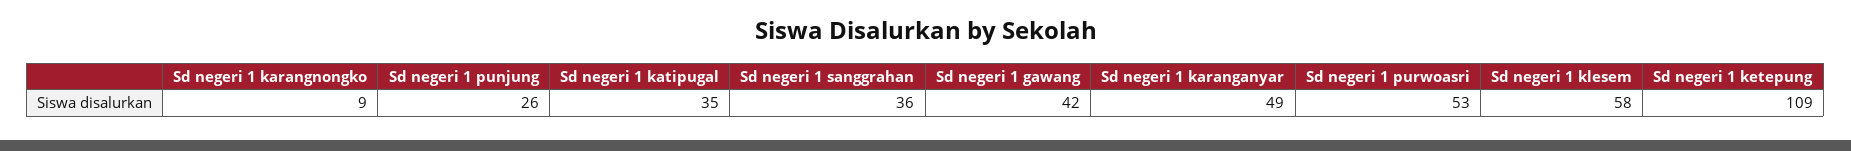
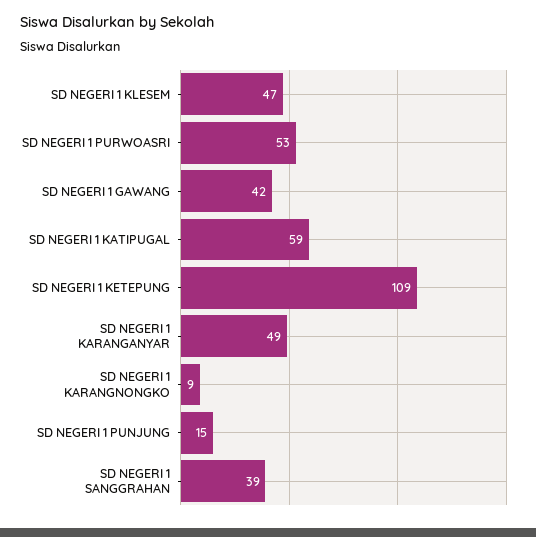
  {
    "Sd negeri 1 karangnongko": 9,
-   "Sd negeri 1 punjung": 26,
+   "Sd negeri 1 punjung": 15,
-   "Sd negeri 1 katipugal": 35,
+   "Sd negeri 1 katipugal": 59,
-   "Sd negeri 1 sanggrahan": 36,
+   "Sd negeri 1 sanggrahan": 39,
    "Sd negeri 1 gawang": 42,
    "Sd negeri 1 karanganyar": 49,
    "Sd negeri 1 purwoasri": 53,
-   "Sd negeri 1 klesem": 58,
+   "Sd negeri 1 klesem": 47,
    "Sd negeri 1 ketepung": 109
  }

